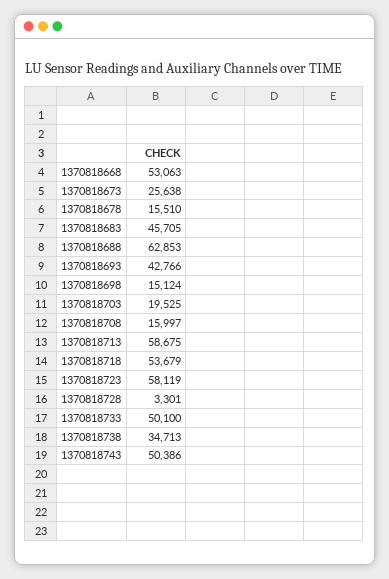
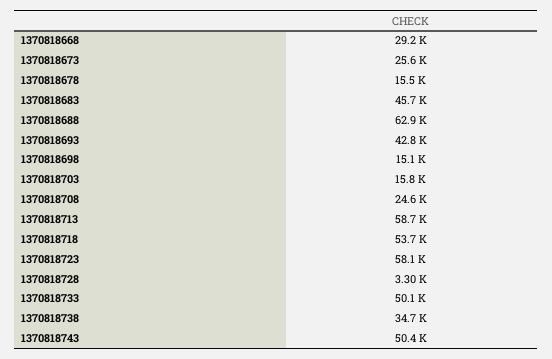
  {
-   "1370818668": 53063,
+   "1370818668": 29200,
    "1370818673": 25638,
    "1370818678": 15510,
    "1370818683": 45705,
    "1370818688": 62853,
    "1370818693": 42766,
    "1370818698": 15124,
-   "1370818703": 19525,
+   "1370818703": 15800,
-   "1370818708": 15997,
+   "1370818708": 24600,
    "1370818713": 58675,
    "1370818718": 53679,
    "1370818723": 58119,
    "1370818728": 3301,
    "1370818733": 50100,
    "1370818738": 34713,
    "1370818743": 50386
  }

